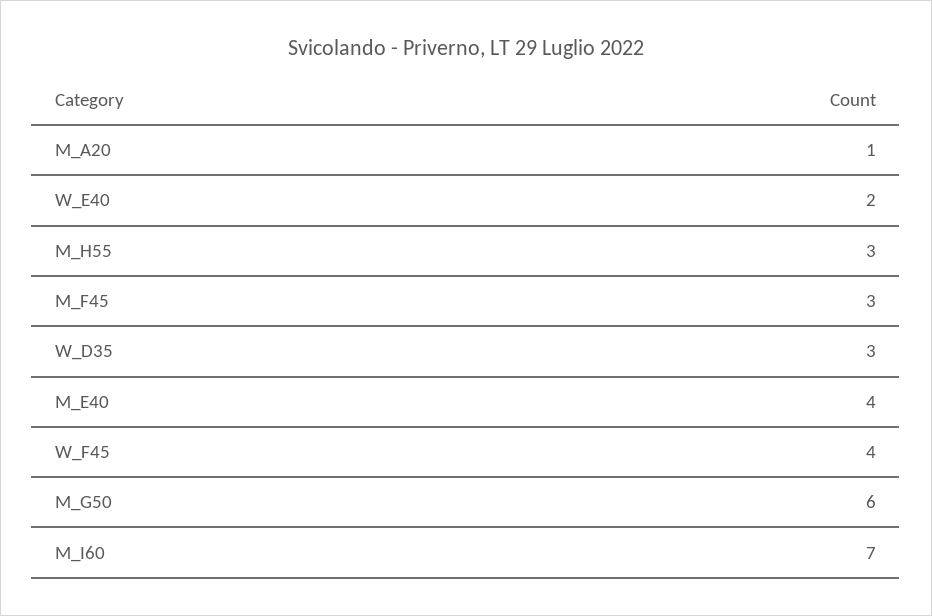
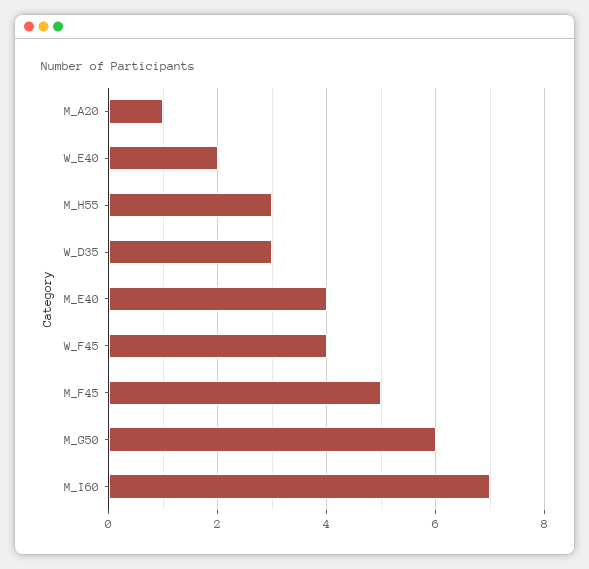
  {
    "M_A20": 1,
    "W_E40": 2,
    "M_H55": 3,
-   "M_F45": 3,
+   "M_F45": 5,
    "W_D35": 3,
    "M_E40": 4,
    "W_F45": 4,
    "M_G50": 6,
    "M_I60": 7
  }

